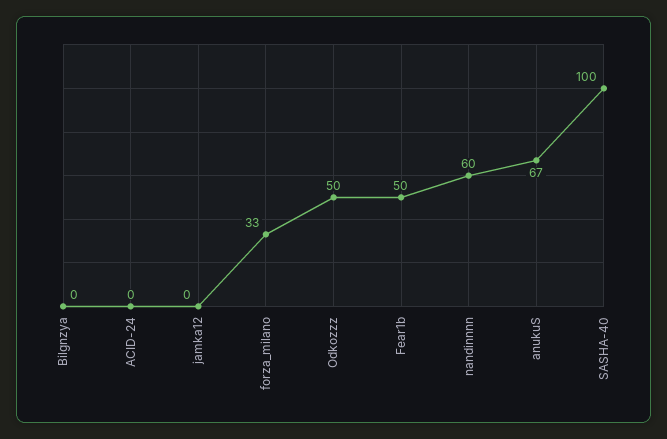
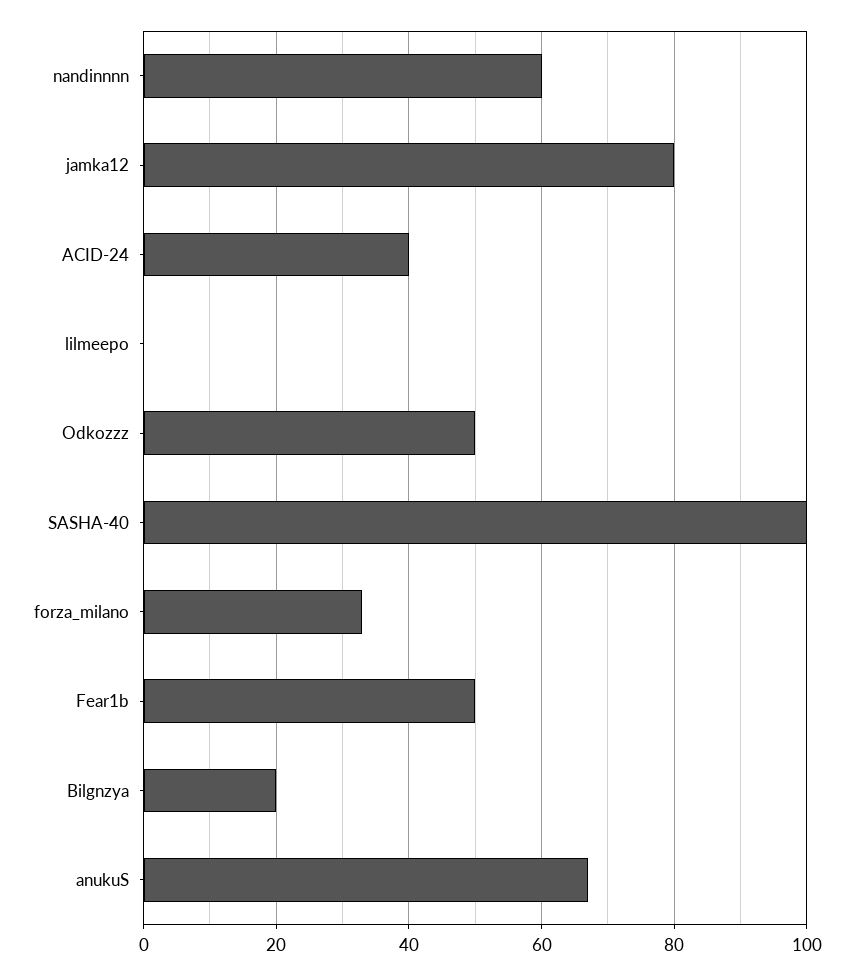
  {
-   "Bilgnzya": 0,
+   "Bilgnzya": 20,
-   "ACID-24": 0,
+   "ACID-24": 40,
-   "jamka12": 0,
+   "jamka12": 80,
    "forza_milano": 33,
    "Odkozzz": 50,
    "Fear1b": 50,
    "nandinnnn": 60,
    "anukuS": 67,
-   "SASHA-40": 100
+   "SASHA-40": 100,
+   "lilmeepo": 0
  }

